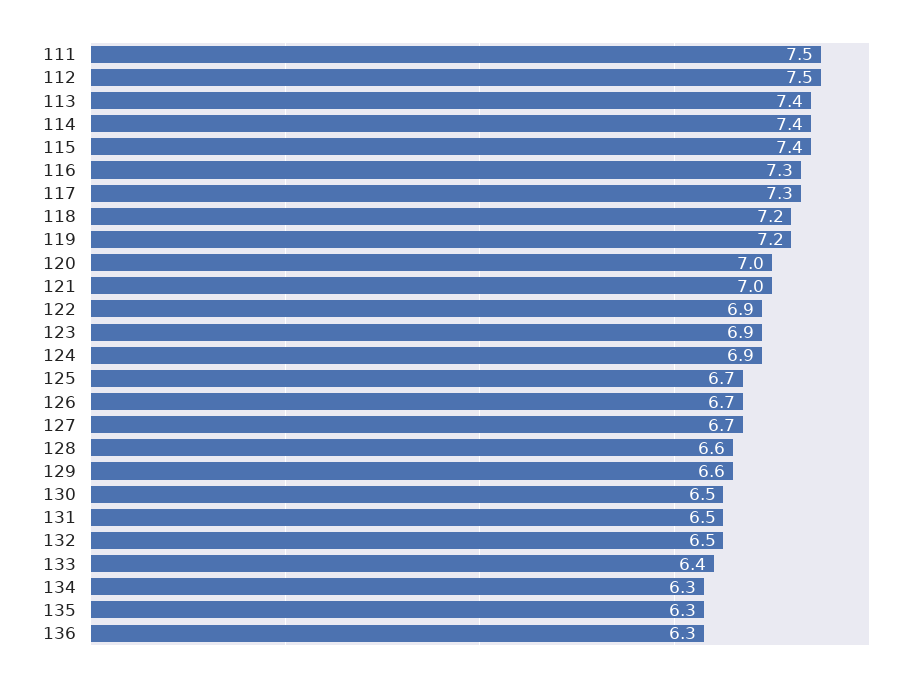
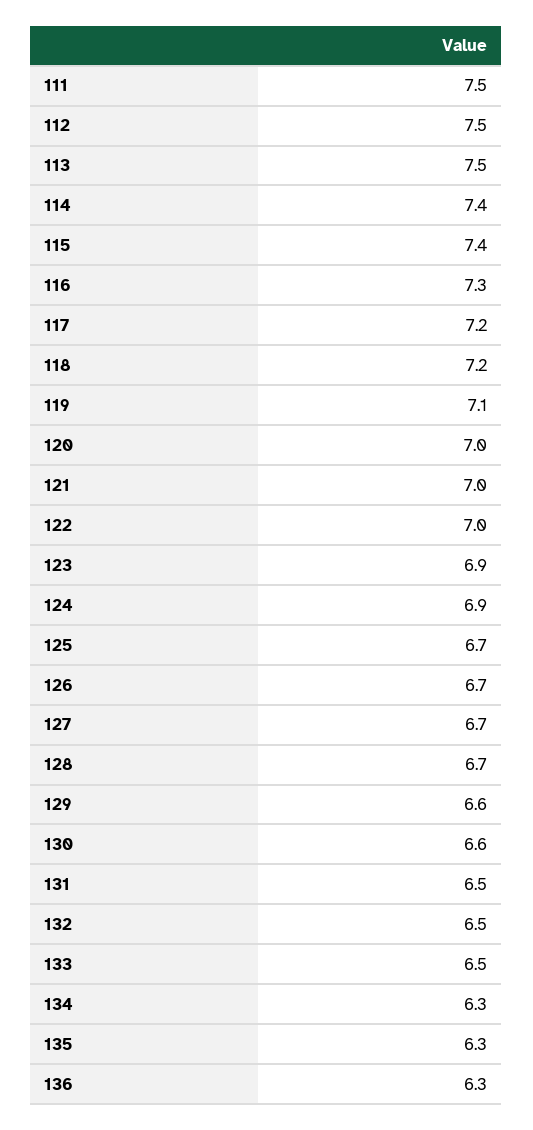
  {
    "111": 7.5,
    "112": 7.5,
-   "113": 7.4,
+   "113": 7.5,
    "114": 7.4,
    "115": 7.4,
    "116": 7.3,
-   "117": 7.3,
+   "117": 7.2,
    "118": 7.2,
-   "119": 7.2,
+   "119": 7.1,
    "120": 7,
    "121": 7,
-   "122": 6.9,
+   "122": 7,
    "123": 6.9,
    "124": 6.9,
    "125": 6.7,
    "126": 6.7,
    "127": 6.7,
-   "128": 6.6,
+   "128": 6.7,
    "129": 6.6,
-   "130": 6.5,
+   "130": 6.6,
    "131": 6.5,
    "132": 6.5,
-   "133": 6.4,
+   "133": 6.5,
    "134": 6.3,
    "135": 6.3,
    "136": 6.3
  }

